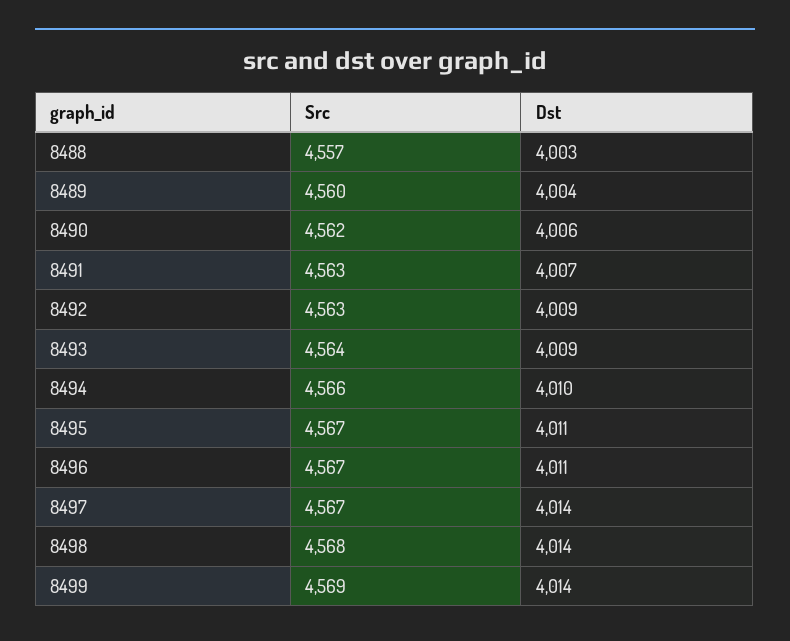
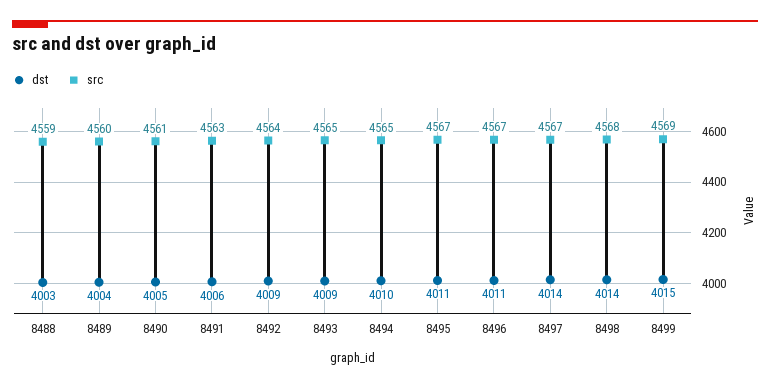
  {
    "Src": {
-     "8488": 4557,
+     "8488": 4559,
      "8489": 4560,
-     "8490": 4562,
+     "8490": 4561,
      "8491": 4563,
-     "8492": 4563,
+     "8492": 4564,
-     "8493": 4564,
+     "8493": 4565,
-     "8494": 4566,
+     "8494": 4565,
      "8495": 4567,
      "8496": 4567,
      "8497": 4567,
      "8498": 4568,
      "8499": 4569
    },
    "Dst": {
      "8488": 4003,
      "8489": 4004,
-     "8490": 4006,
+     "8490": 4005,
-     "8491": 4007,
+     "8491": 4006,
      "8492": 4009,
      "8493": 4009,
      "8494": 4010,
      "8495": 4011,
      "8496": 4011,
      "8497": 4014,
      "8498": 4014,
-     "8499": 4014
+     "8499": 4015
    }
  }

